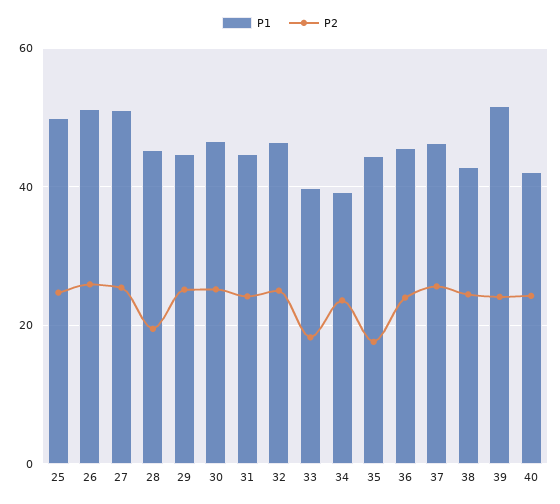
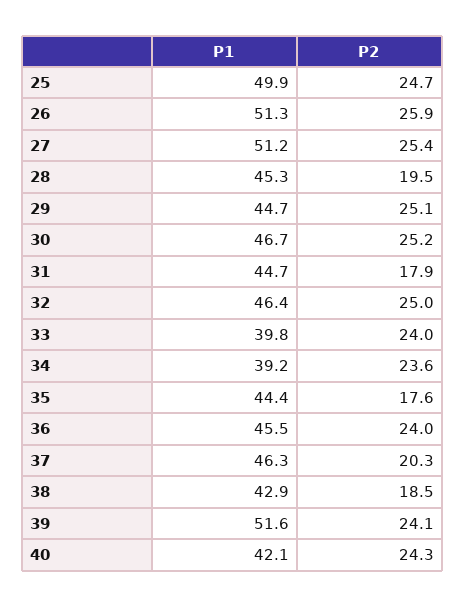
  {
    "P1": {
      "25": 49.9,
      "26": 51.3,
      "27": 51.2,
      "28": 45.3,
      "29": 44.7,
      "30": 46.7,
      "31": 44.7,
      "32": 46.4,
      "33": 39.8,
      "34": 39.2,
      "35": 44.4,
      "36": 45.5,
      "37": 46.3,
      "38": 42.9,
      "39": 51.6,
      "40": 42.1
    },
    "P2": {
      "25": 24.7,
      "26": 25.9,
      "27": 25.4,
      "28": 19.5,
      "29": 25.1,
      "30": 25.2,
-     "31": 24,
+     "31": 17.9,
      "32": 25,
-     "33": 18,
+     "33": 24,
      "34": 23.6,
      "35": 17.6,
      "36": 24,
-     "37": 26,
+     "37": 20.3,
-     "38": 24,
+     "38": 18.5,
      "39": 24.1,
      "40": 24.3
    }
  }

